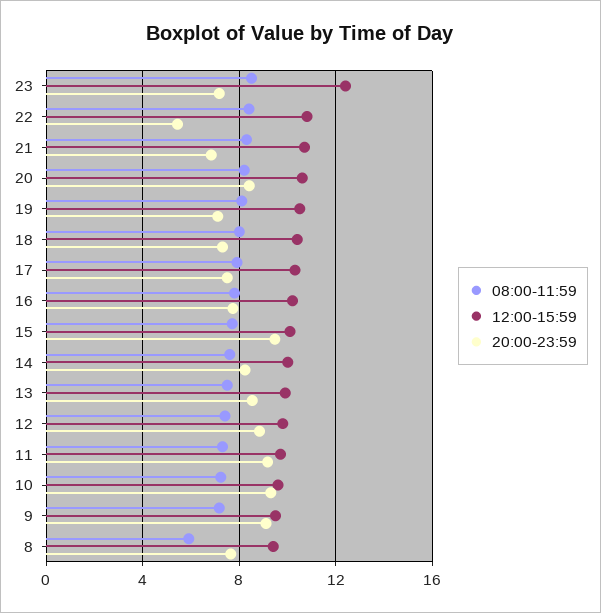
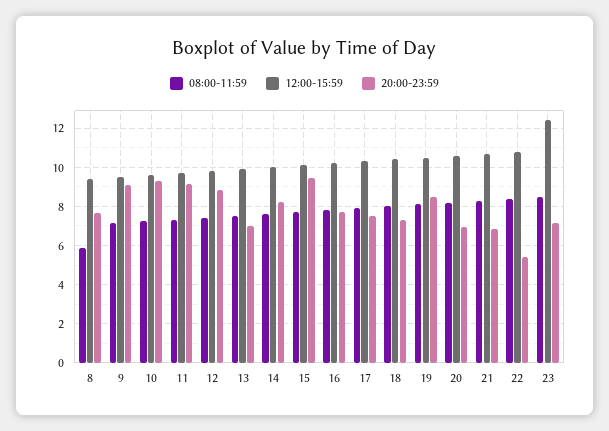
  {
    "08:00-11:59": {
      "23": 8.5,
      "22": 8.5,
      "21": 8.5,
      "20": 8,
      "19": 8,
      "18": 8,
      "17": 8,
      "16": 8,
      "15": 7.5,
      "14": 7.5,
      "13": 7.5,
      "12": 7.5,
      "11": 7.5,
      "10": 7,
      "9": 7,
      "8": 6
    },
    "12:00-15:59": {
      "23": 12.5,
      "22": 11,
      "21": 10.5,
      "20": 10.5,
      "19": 10.5,
      "18": 10.5,
      "17": 10.5,
      "16": 10,
      "15": 10,
      "14": 10,
      "13": 10,
      "12": 10,
      "11": 9.5,
      "10": 9.5,
      "9": 9.5,
      "8": 9.5
    },
    "20:00-23:59": {
      "23": 7,
      "22": 5.5,
      "21": 7,
-     "20": 8.5,
+     "20": 7,
-     "19": 7,
+     "19": 8.5,
      "18": 7.5,
      "17": 7.5,
      "16": 7.5,
      "15": 9.5,
      "14": 8,
-     "13": 8.5,
+     "13": 7,
      "12": 9,
      "11": 9,
      "10": 9.5,
      "9": 9,
      "8": 7.5
    }
  }

